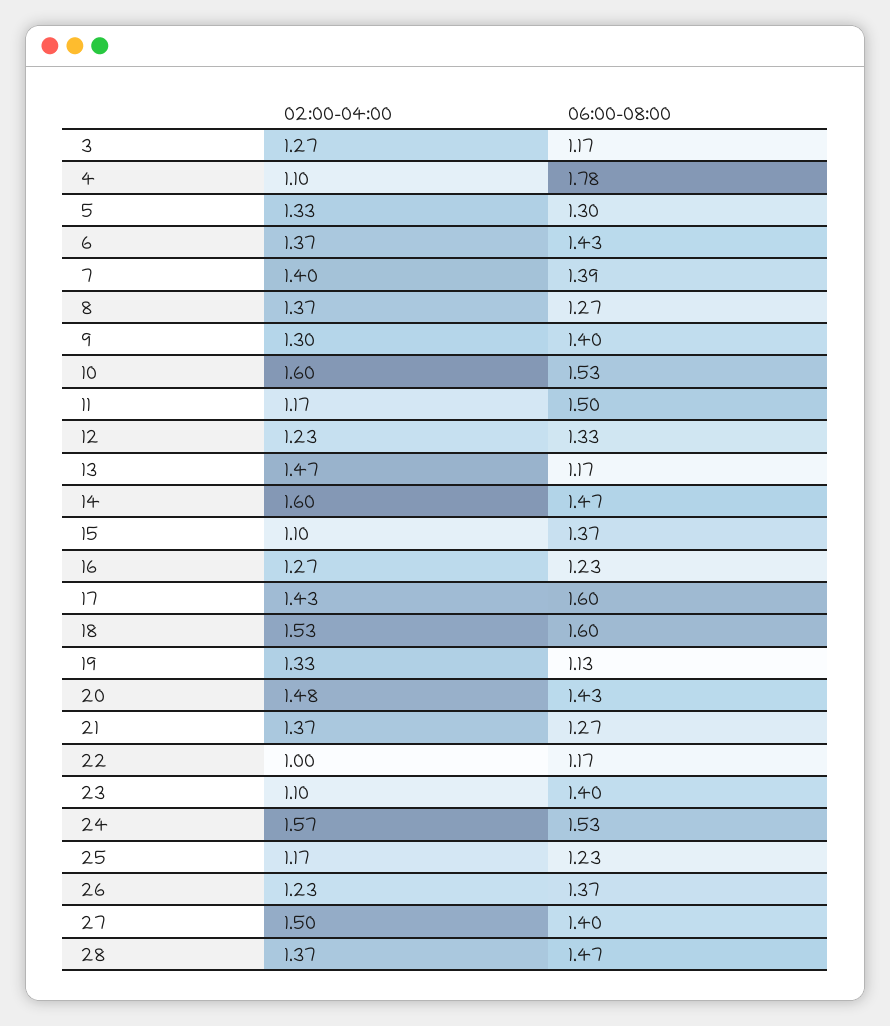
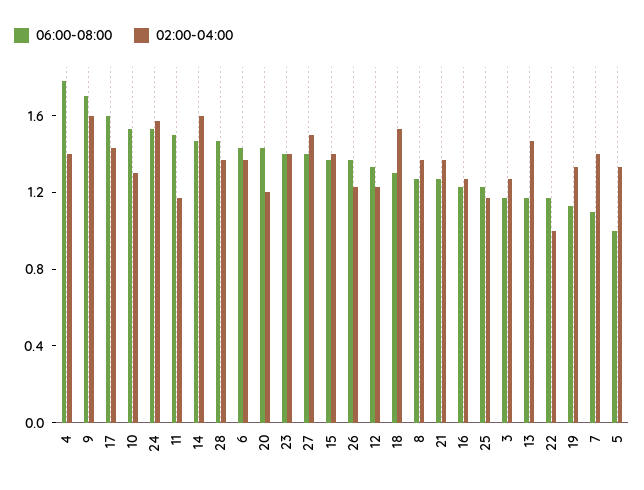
  {
    "02:00-04:00": {
      "3": 1.27,
-     "4": 1.1,
+     "4": 1.4,
      "5": 1.33,
      "6": 1.37,
      "7": 1.4,
      "8": 1.37,
-     "9": 1.3,
+     "9": 1.6,
-     "10": 1.6,
+     "10": 1.3,
      "11": 1.17,
      "12": 1.23,
      "13": 1.47,
      "14": 1.6,
-     "15": 1.1,
+     "15": 1.4,
      "16": 1.27,
      "17": 1.43,
      "18": 1.53,
      "19": 1.33,
-     "20": 1.48,
+     "20": 1.2,
      "21": 1.37,
      "22": 1,
-     "23": 1.1,
+     "23": 1.4,
      "24": 1.57,
      "25": 1.17,
      "26": 1.23,
      "27": 1.5,
      "28": 1.37
    },
    "06:00-08:00": {
      "3": 1.17,
      "4": 1.78,
-     "5": 1.3,
+     "5": 1,
      "6": 1.43,
-     "7": 1.39,
+     "7": 1.1,
      "8": 1.27,
-     "9": 1.4,
+     "9": 1.7,
      "10": 1.53,
      "11": 1.5,
      "12": 1.33,
      "13": 1.17,
      "14": 1.47,
      "15": 1.37,
      "16": 1.23,
      "17": 1.6,
-     "18": 1.6,
+     "18": 1.3,
      "19": 1.13,
      "20": 1.43,
      "21": 1.27,
      "22": 1.17,
      "23": 1.4,
      "24": 1.53,
      "25": 1.23,
      "26": 1.37,
      "27": 1.4,
      "28": 1.47
    }
  }

